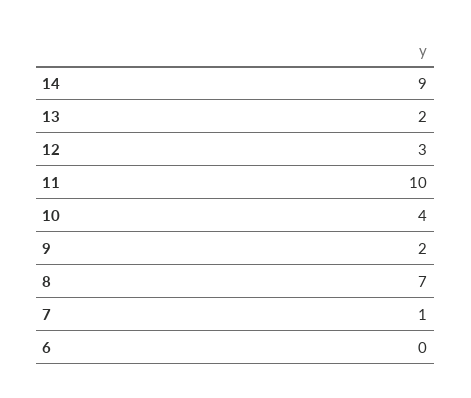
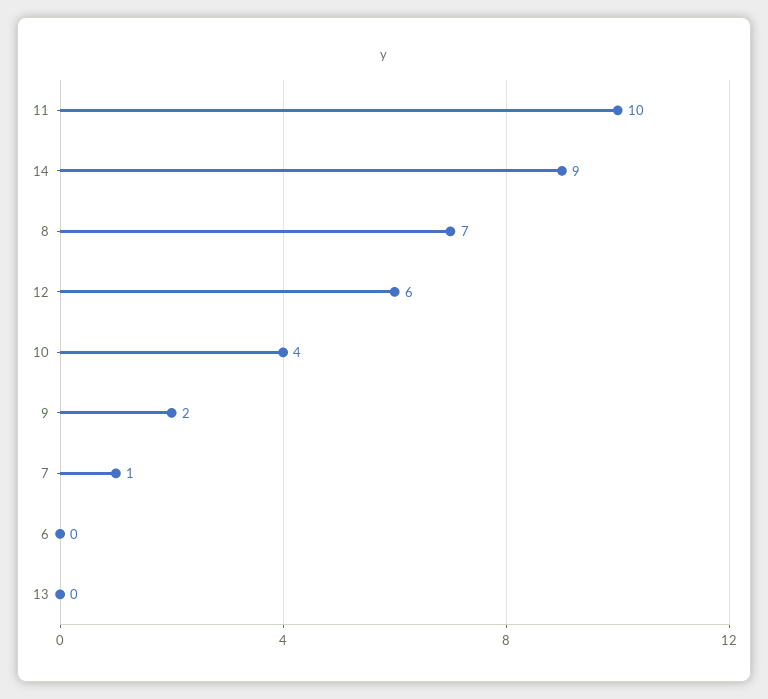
  {
    "14": 9,
-   "13": 2,
+   "13": 0,
-   "12": 3,
+   "12": 6,
    "11": 10,
    "10": 4,
    "9": 2,
    "8": 7,
    "7": 1,
    "6": 0
  }

